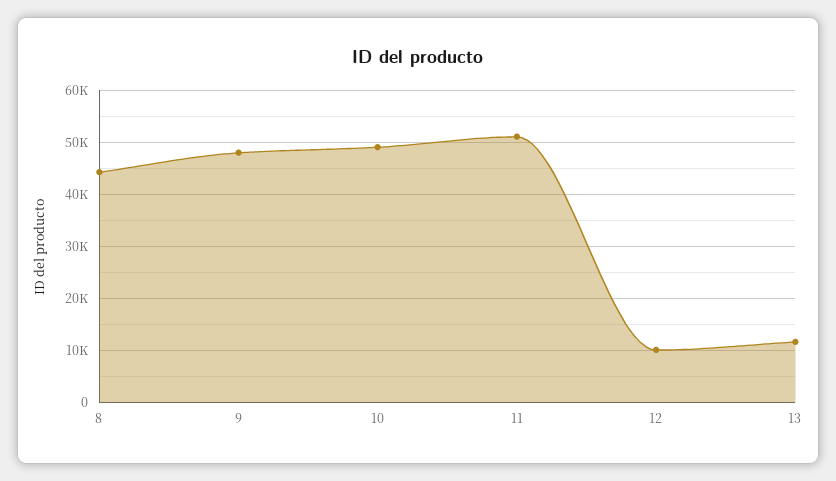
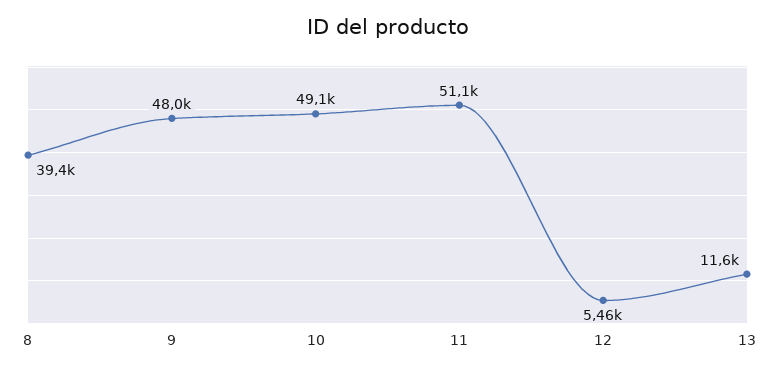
  {
-   "8": 44000,
+   "8": 39400,
    "9": 48000,
    "10": 49100,
    "11": 51100,
-   "12": 10000,
+   "12": 5460,
    "13": 11600
  }

